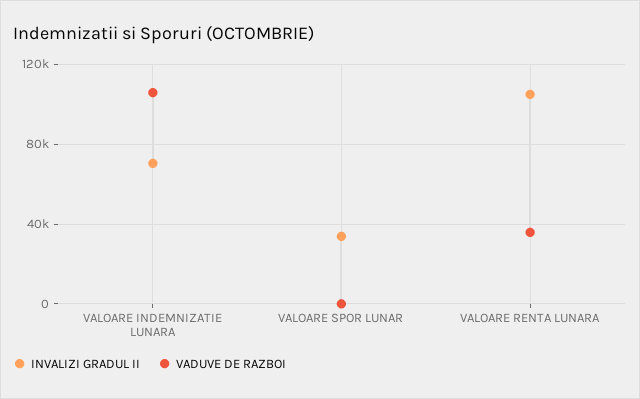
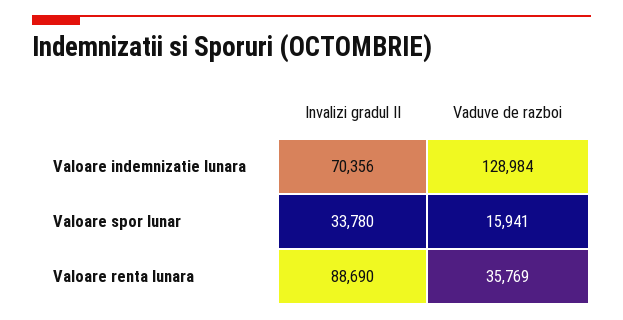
  {
    "INVALIZI GRADUL II": {
      "VALOARE INDEMNIZATIE LUNARA": 70356,
      "VALOARE SPOR LUNAR": 33780,
-     "VALOARE RENTA LUNARA": 105000
+     "VALOARE RENTA LUNARA": 88690
    },
    "VADUVE DE RAZBOI": {
-     "VALOARE INDEMNIZATIE LUNARA": 105000,
+     "VALOARE INDEMNIZATIE LUNARA": 128984,
-     "VALOARE SPOR LUNAR": 0,
+     "VALOARE SPOR LUNAR": 15941,
      "VALOARE RENTA LUNARA": 35769
    }
  }

